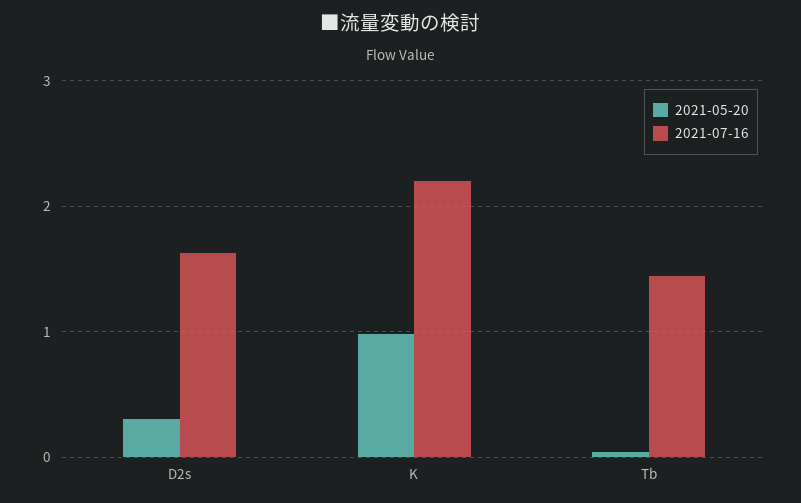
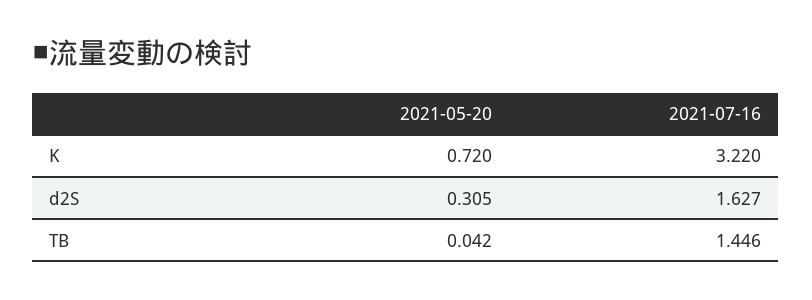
  {
    "2021-05-20": {
      "D2s": 0.305,
-     "K": 1,
+     "K": 0.72,
      "Tb": 0.042
    },
    "2021-07-16": {
      "D2s": 1.627,
-     "K": 2.2,
+     "K": 3.22,
      "Tb": 1.446
    }
  }

